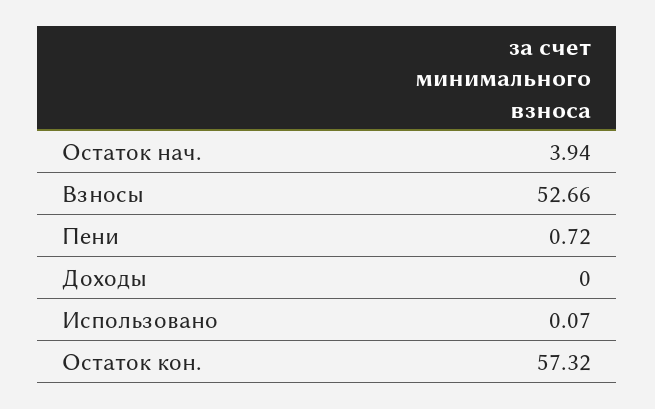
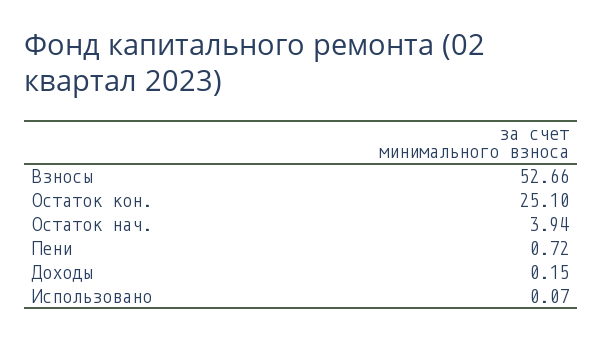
  {
    "Остаток нач.": 3.94,
    "Взносы": 52.66,
    "Пени": 0.72,
-   "Доходы": 0,
+   "Доходы": 0.15,
    "Использовано": 0.07,
-   "Остаток кон.": 57.32
+   "Остаток кон.": 25.1
  }

